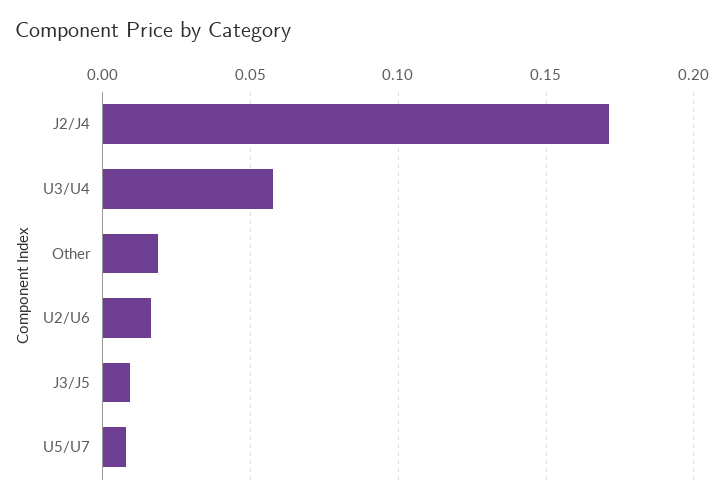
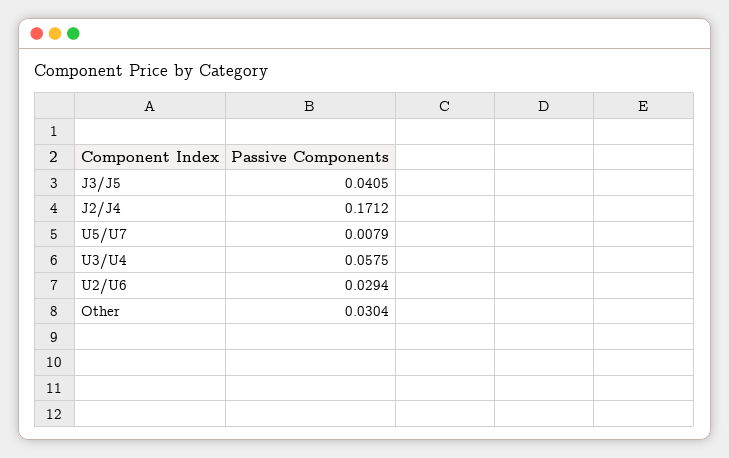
  {
    "J2/J4": 0.1712,
    "U3/U4": 0.0575,
-   "Other": 0.02,
+   "Other": 0.0304,
-   "U2/U6": 0.015,
+   "U2/U6": 0.0294,
-   "J3/J5": 0.01,
+   "J3/J5": 0.0405,
    "U5/U7": 0.0079
  }

